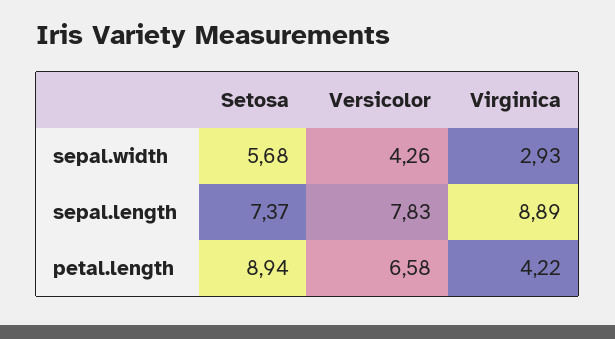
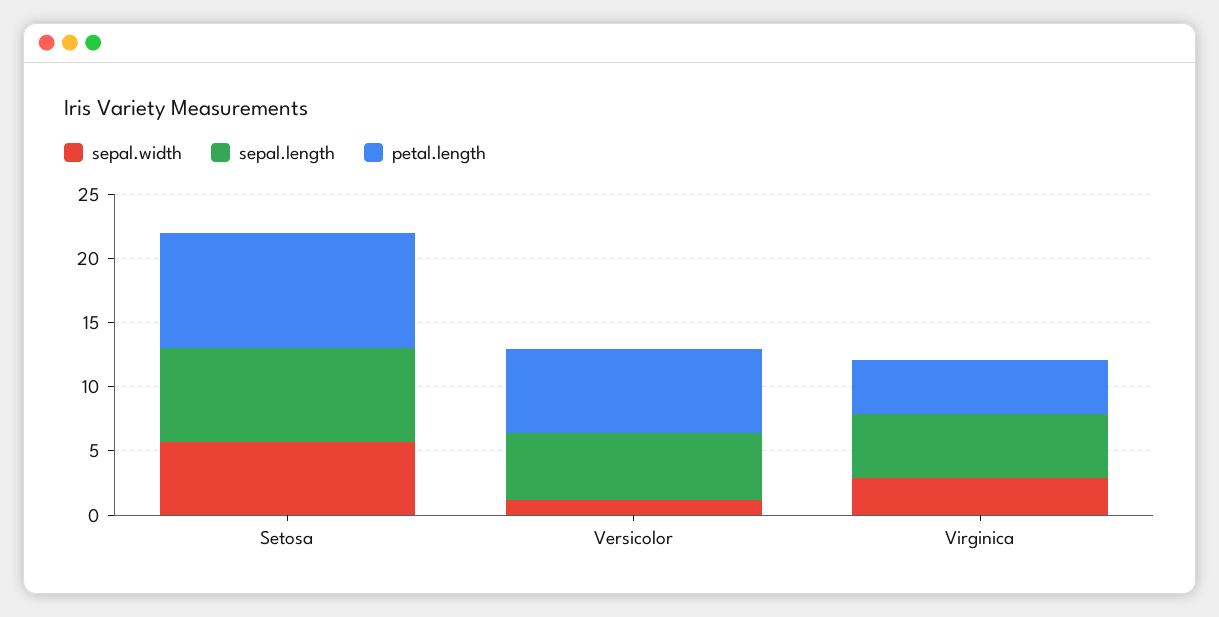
  {
    "sepal.width": {
      "Setosa": 5.68,
-     "Versicolor": 4.26,
+     "Versicolor": 1,
      "Virginica": 2.93
    },
    "sepal.length": {
      "Setosa": 7.37,
-     "Versicolor": 7.83,
+     "Versicolor": 5,
-     "Virginica": 8.89
+     "Virginica": 5
    },
    "petal.length": {
      "Setosa": 8.94,
      "Versicolor": 6.58,
      "Virginica": 4.22
    }
  }

